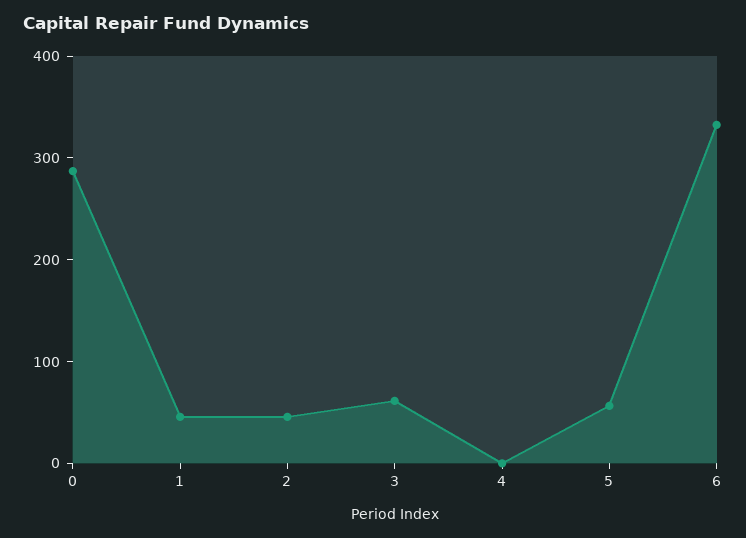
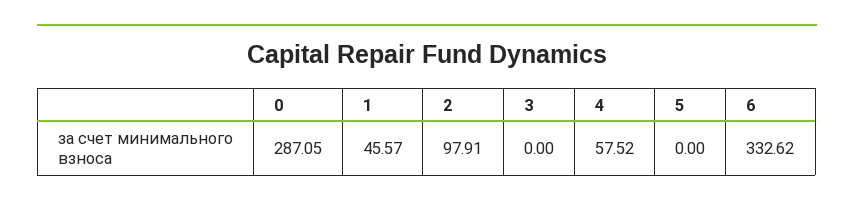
  {
    "0": 287.05,
    "1": 45.57,
-   "2": 40,
+   "2": 97.91,
-   "3": 60,
+   "3": 0,
-   "4": 0,
+   "4": 57.52,
-   "5": 60,
+   "5": 0,
    "6": 332.62
  }

